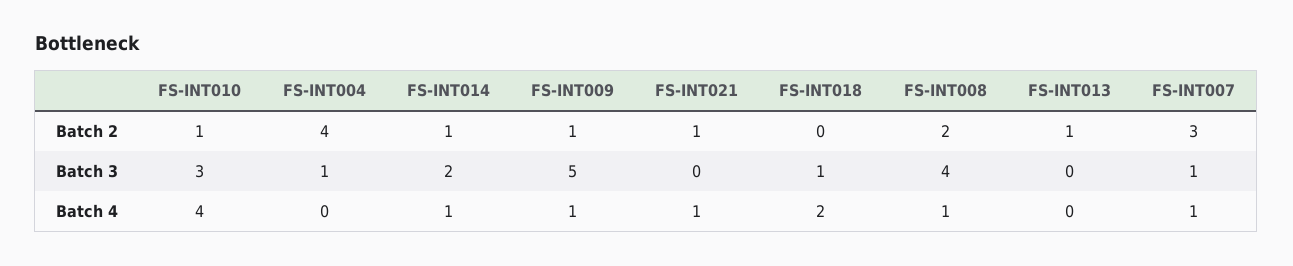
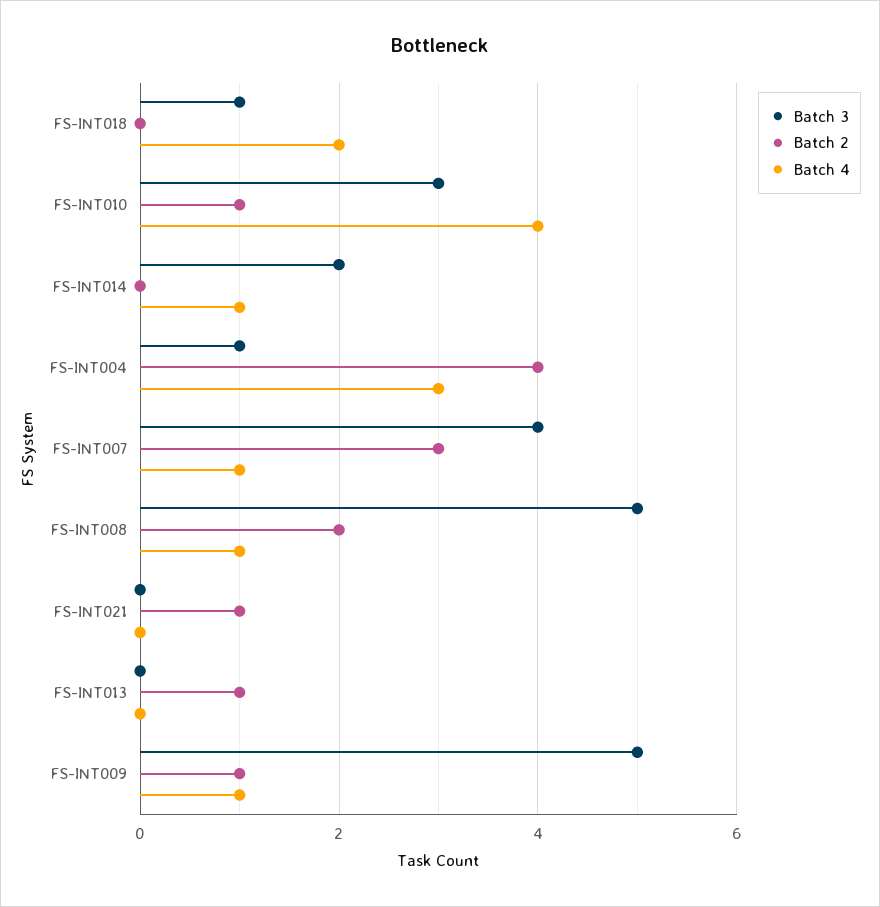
  {
    "Batch 2": {
      "FS-INT010": 1,
      "FS-INT004": 4,
-     "FS-INT014": 1,
+     "FS-INT014": 0,
      "FS-INT009": 1,
      "FS-INT021": 1,
      "FS-INT018": 0,
      "FS-INT008": 2,
      "FS-INT013": 1,
      "FS-INT007": 3
    },
    "Batch 3": {
      "FS-INT010": 3,
      "FS-INT004": 1,
      "FS-INT014": 2,
      "FS-INT009": 5,
      "FS-INT021": 0,
      "FS-INT018": 1,
-     "FS-INT008": 4,
+     "FS-INT008": 5,
      "FS-INT013": 0,
-     "FS-INT007": 1
+     "FS-INT007": 4
    },
    "Batch 4": {
      "FS-INT010": 4,
-     "FS-INT004": 0,
+     "FS-INT004": 3,
      "FS-INT014": 1,
      "FS-INT009": 1,
-     "FS-INT021": 1,
+     "FS-INT021": 0,
      "FS-INT018": 2,
      "FS-INT008": 1,
      "FS-INT013": 0,
      "FS-INT007": 1
    }
  }

